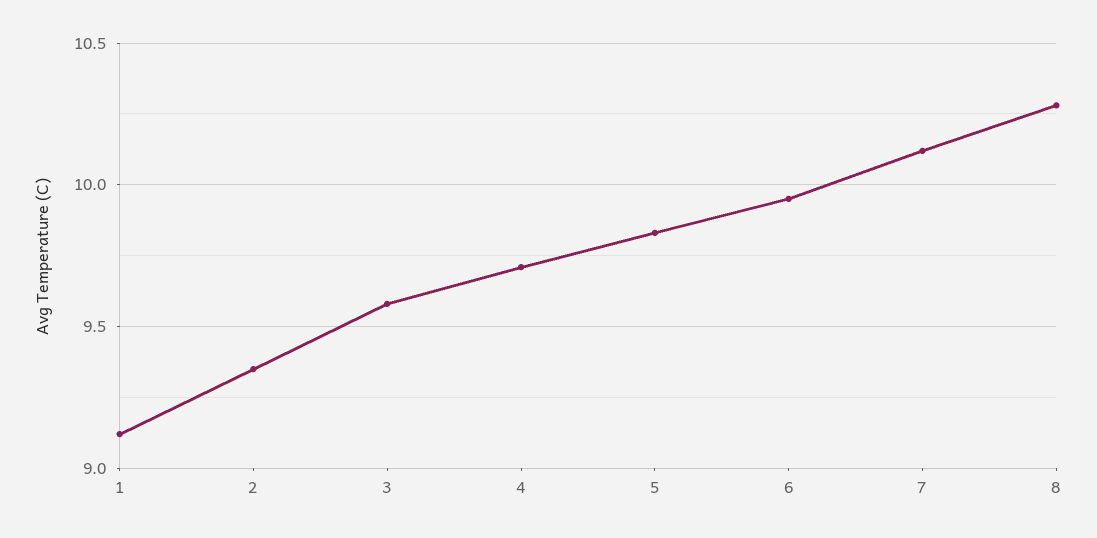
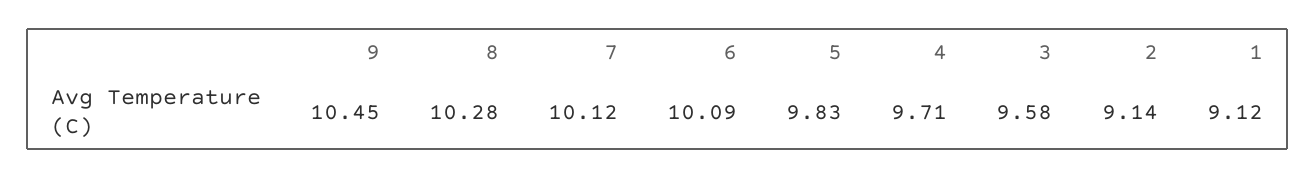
  {
    "1": 9.12,
-   "2": 9.35,
+   "2": 9.14,
    "3": 9.58,
    "4": 9.71,
    "5": 9.83,
-   "6": 9.95,
+   "6": 10.09,
    "7": 10.12,
-   "8": 10.28
+   "8": 10.28,
+   "9": 10.45
  }

